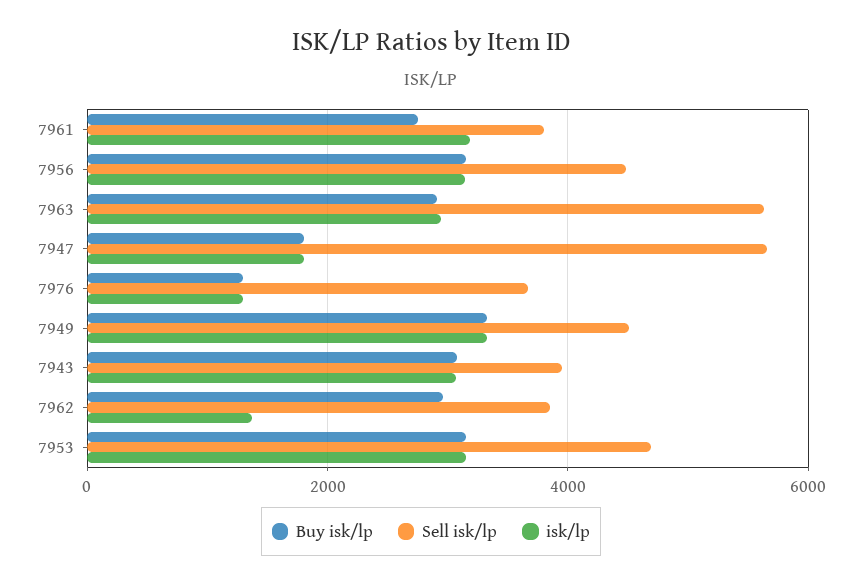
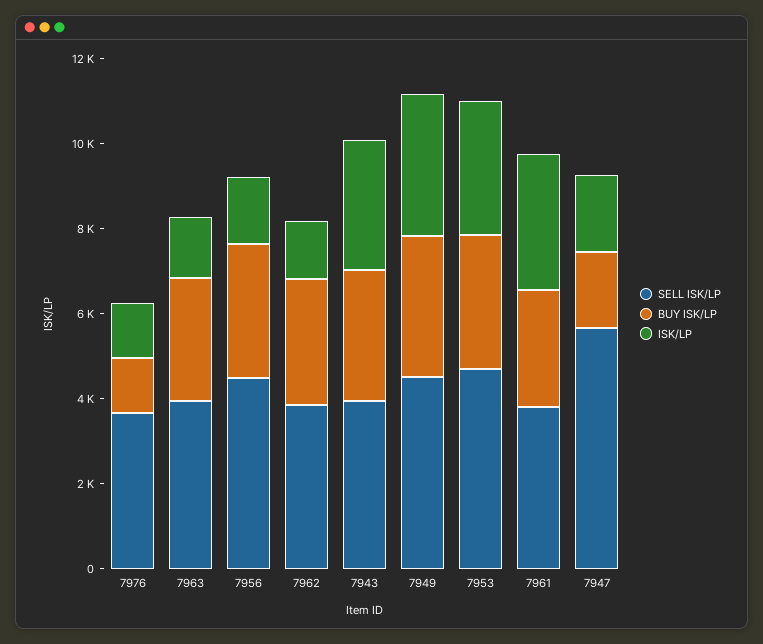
  {
    "Buy isk/lp": {
      "7961": 2800,
      "7956": 3200,
      "7963": 3000,
      "7947": 1800,
      "7976": 1200,
      "7949": 3400,
      "7943": 3000,
      "7962": 3000,
      "7953": 3200
    },
    "Sell isk/lp": {
      "7961": 3800,
      "7956": 4400,
-     "7963": 5600,
+     "7963": 4000,
      "7947": 5600,
      "7976": 3600,
      "7949": 4600,
      "7943": 4000,
      "7962": 3800,
      "7953": 4600
    },
    "isk/lp": {
      "7961": 3200,
-     "7956": 3200,
+     "7956": 1500,
-     "7963": 3000,
+     "7963": 1500,
      "7947": 1800,
      "7976": 1200,
      "7949": 3400,
      "7943": 3000,
      "7962": 1400,
      "7953": 3200
    }
  }

